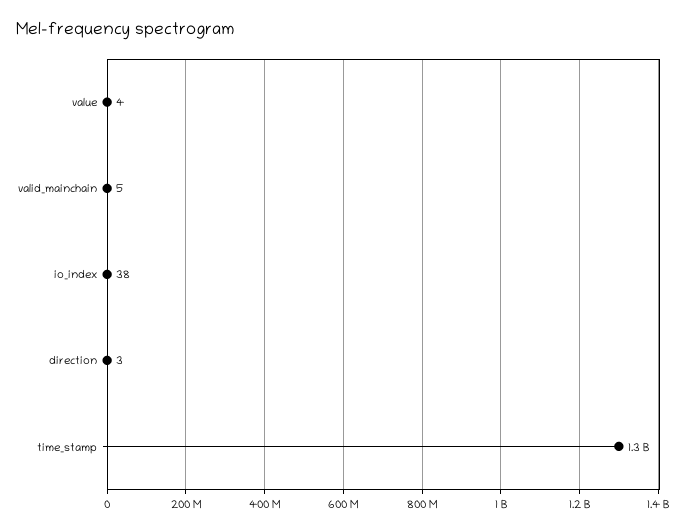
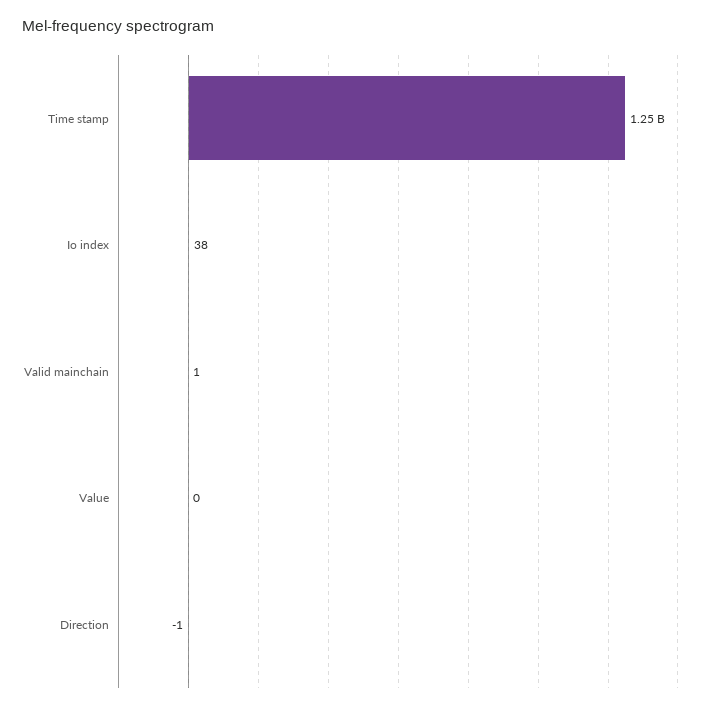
  {
-   "value": 4,
+   "value": 0,
-   "valid_mainchain": 5,
+   "valid_mainchain": 1,
    "io_index": 38,
-   "direction": 3,
+   "direction": -1,
    "time_stamp": 1250000000
  }

